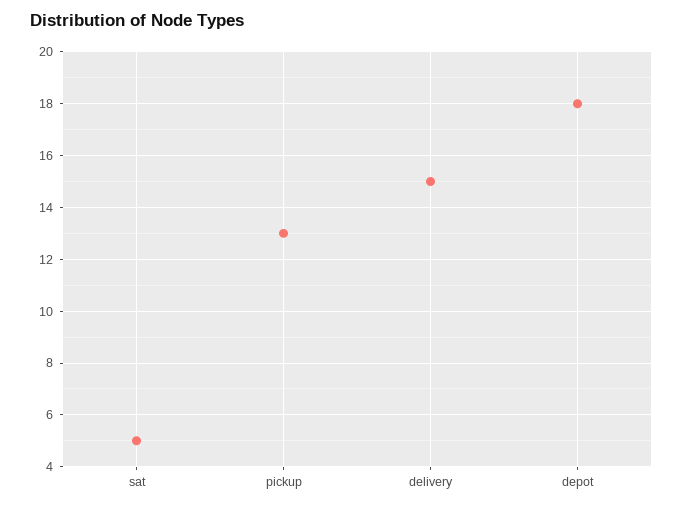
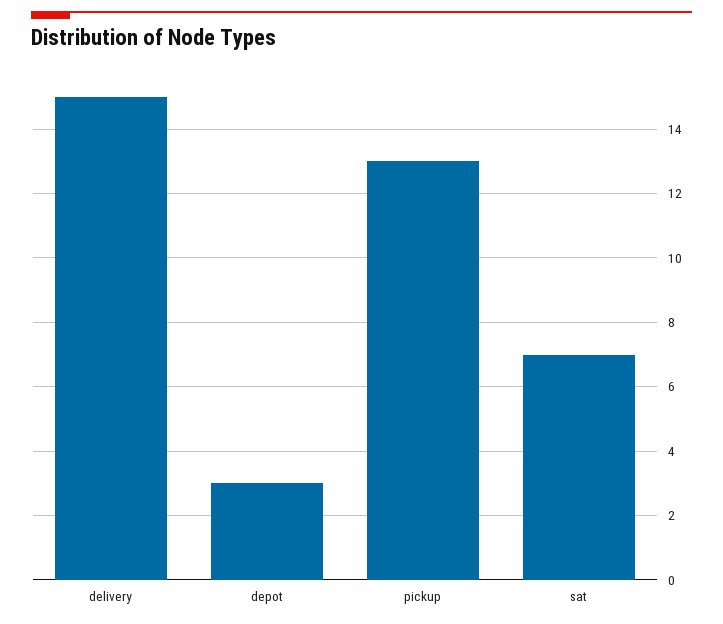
  {
-   "sat": 5,
+   "sat": 7,
    "pickup": 13,
    "delivery": 15,
-   "depot": 18
+   "depot": 3
  }

